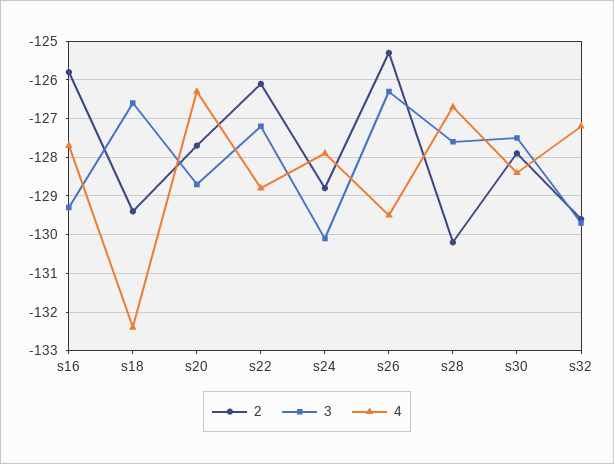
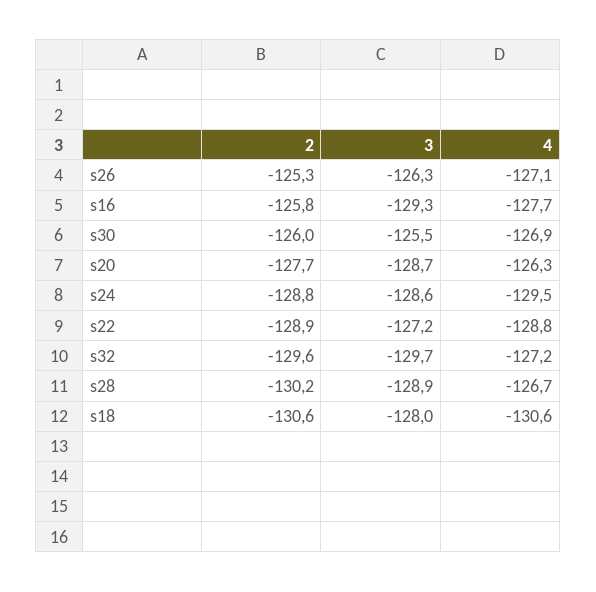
  {
    "2": {
      "s16": -125.8,
-     "s18": -129.5,
+     "s18": -130.6,
      "s20": -127.7,
-     "s22": -126,
+     "s22": -128.9,
      "s24": -128.8,
      "s26": -125.3,
      "s28": -130.2,
-     "s30": -128,
+     "s30": -126,
      "s32": -129.6
    },
    "3": {
      "s16": -129.3,
-     "s18": -126.5,
+     "s18": -128,
      "s20": -128.7,
      "s22": -127.2,
-     "s24": -130,
+     "s24": -128.6,
      "s26": -126.3,
-     "s28": -127.5,
+     "s28": -128.9,
-     "s30": -127.5,
+     "s30": -125.5,
      "s32": -129.7
    },
    "4": {
      "s16": -127.7,
-     "s18": -132.5,
+     "s18": -130.6,
      "s20": -126.3,
      "s22": -128.8,
-     "s24": -128,
+     "s24": -129.5,
-     "s26": -129.5,
+     "s26": -127.1,
      "s28": -126.7,
-     "s30": -128.5,
+     "s30": -126.9,
      "s32": -127.2
    }
  }

